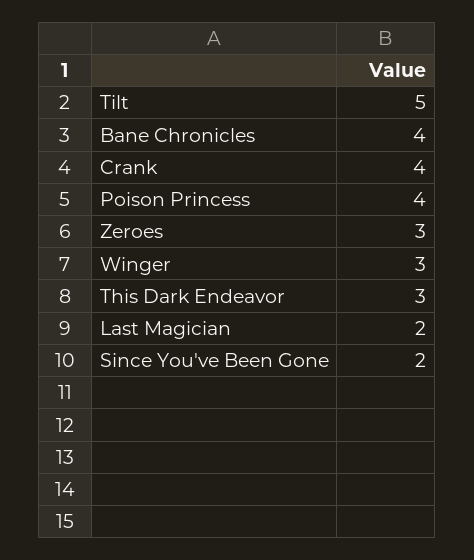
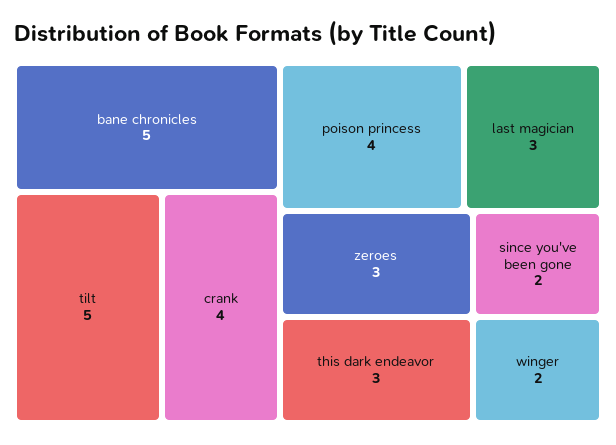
  {
    "Tilt": 5,
-   "Bane Chronicles": 4,
+   "Bane Chronicles": 5,
    "Crank": 4,
    "Poison Princess": 4,
    "Zeroes": 3,
-   "Winger": 3,
+   "Winger": 2,
    "This Dark Endeavor": 3,
-   "Last Magician": 2,
+   "Last Magician": 3,
    "Since You've Been Gone": 2
  }

